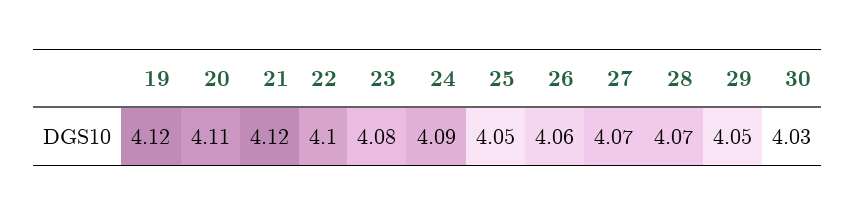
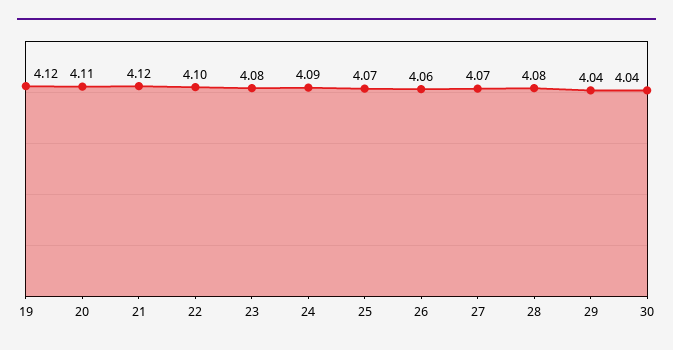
  {
    "19": 4.12,
    "20": 4.11,
    "21": 4.12,
    "22": 4.1,
    "23": 4.08,
    "24": 4.09,
-   "25": 4.05,
+   "25": 4.07,
    "26": 4.06,
    "27": 4.07,
-   "28": 4.07,
+   "28": 4.08,
-   "29": 4.05,
+   "29": 4.04,
-   "30": 4.03
+   "30": 4.04
  }

